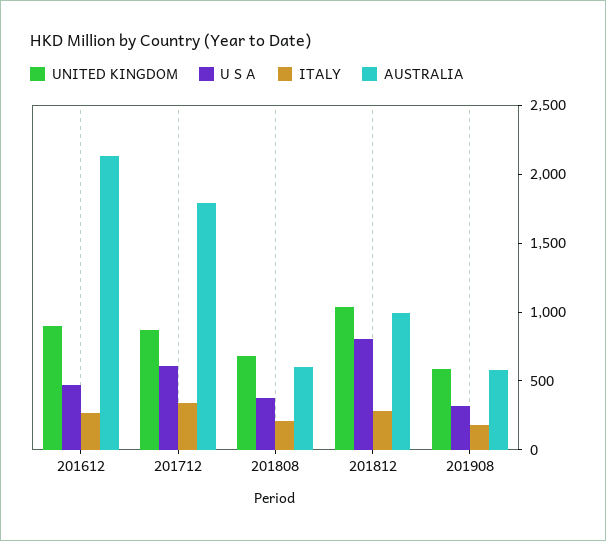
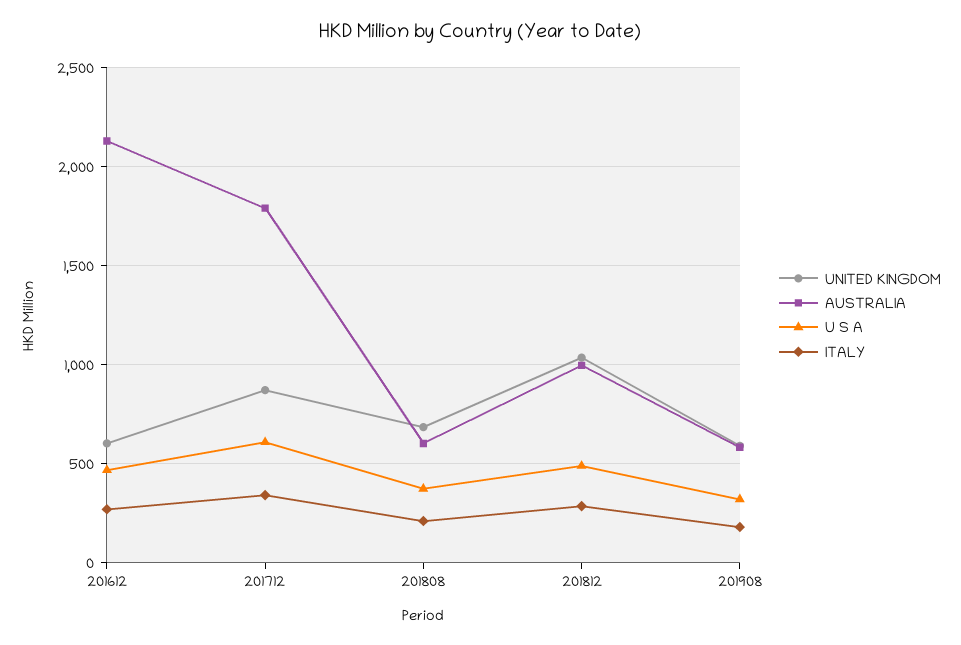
  {
    "UNITED KINGDOM": {
-     "201612": 900,
+     "201612": 600,
      "201712": 850,
      "201808": 700,
      "201812": 1050,
      "201908": 600
    },
    "U S A": {
      "201612": 450,
      "201712": 600,
      "201808": 350,
-     "201812": 800,
+     "201812": 500,
      "201908": 300
    },
    "ITALY": {
      "201612": 250,
      "201712": 350,
      "201808": 200,
      "201812": 300,
      "201908": 200
    },
    "AUSTRALIA": {
      "201612": 2150,
      "201712": 1800,
      "201808": 600,
      "201812": 1000,
      "201908": 600
    }
  }

